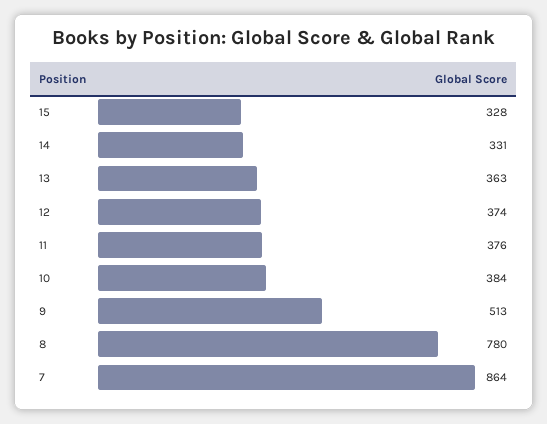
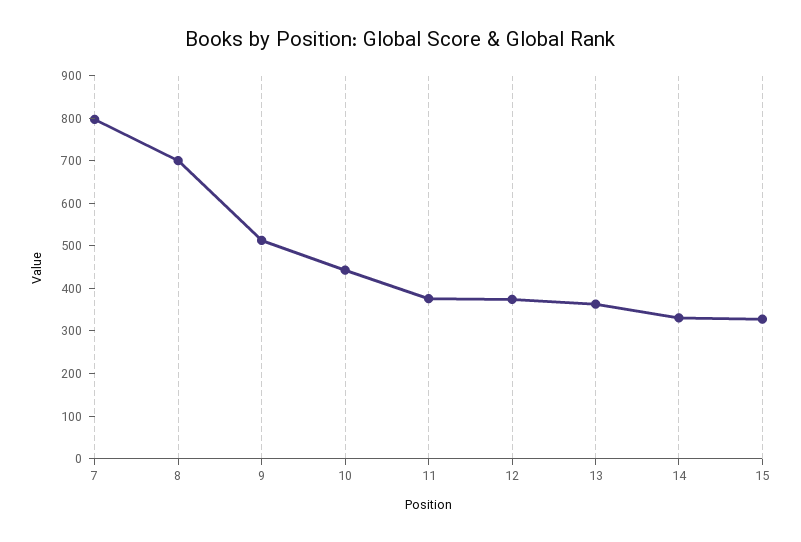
  {
    "15": 328,
    "14": 331,
    "13": 363,
    "12": 374,
    "11": 376,
-   "10": 384,
+   "10": 440,
    "9": 513,
-   "8": 780,
+   "8": 700,
-   "7": 864
+   "7": 800
  }

